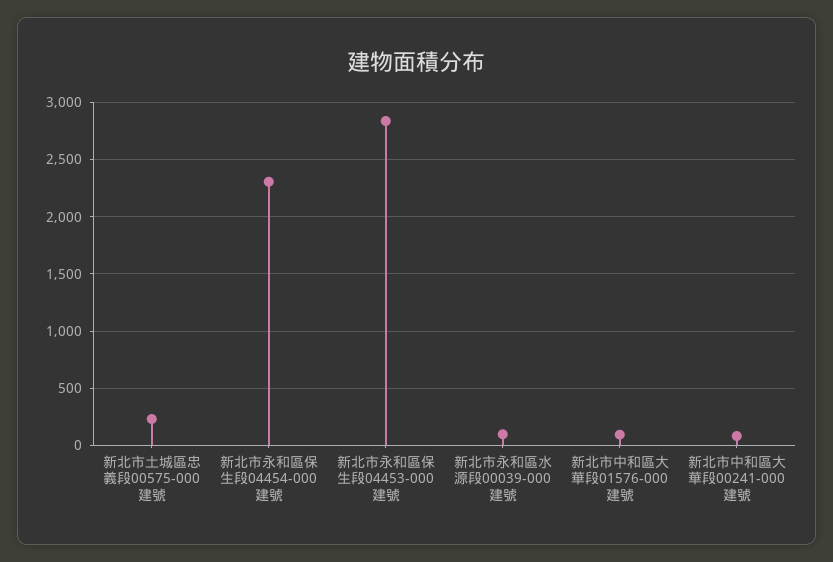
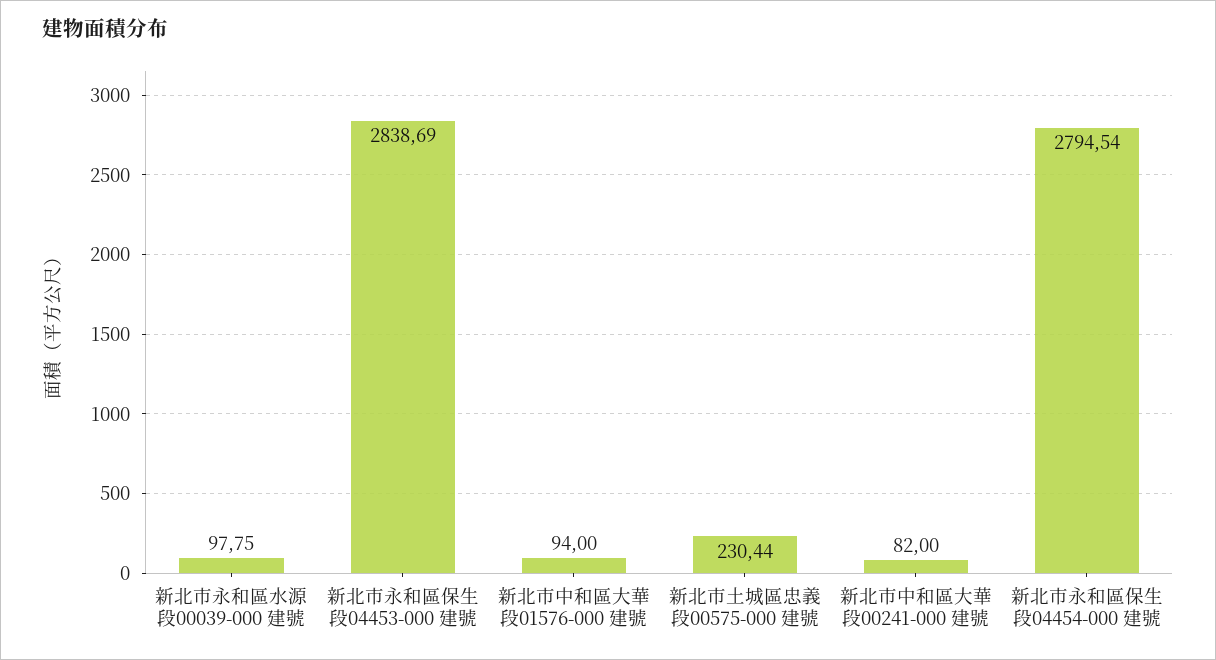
  {
    "新北市土城區忠義段00575-000 建號": 230.44,
-   "新北市永和區保生段04454-000 建號": 2300,
+   "新北市永和區保生段04454-000 建號": 2794.54,
    "新北市永和區保生段04453-000 建號": 2838.69,
    "新北市永和區水源段00039-000 建號": 97.75,
    "新北市中和區大華段01576-000 建號": 94,
    "新北市中和區大華段00241-000 建號": 82
  }

